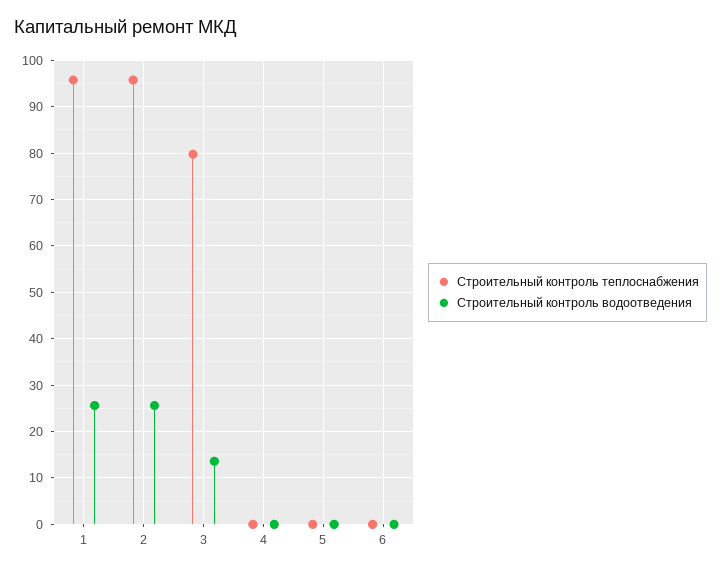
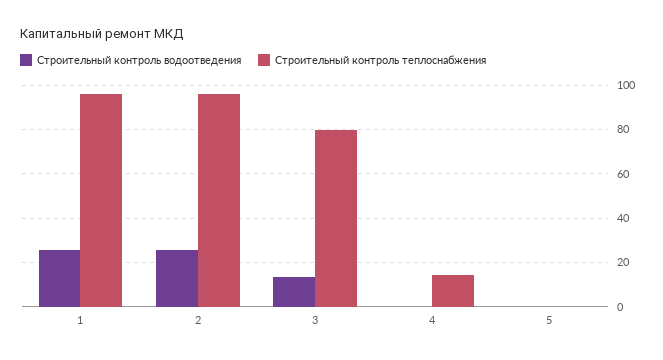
  {
    "Строительный контроль теплоснабжения": {
      "1": 96,
      "2": 96,
      "3": 80,
-     "4": 0,
+     "4": 15,
-     "5": 0,
+     "5": 0
-     "6": 0
    },
    "Строительный контроль водоотведения": {
      "1": 26,
      "2": 26,
      "3": 14,
      "4": 0,
-     "5": 0,
+     "5": 0
-     "6": 0
    }
  }

